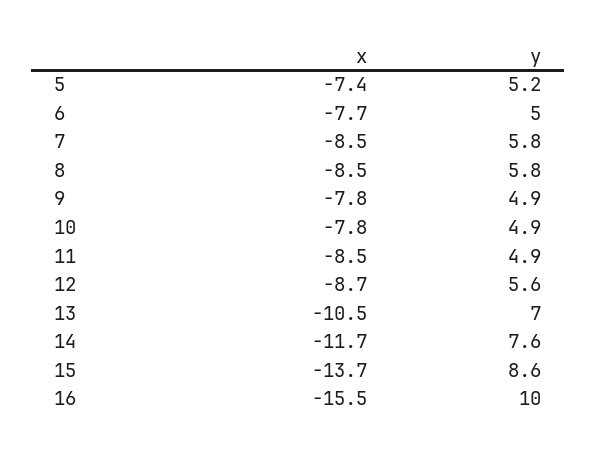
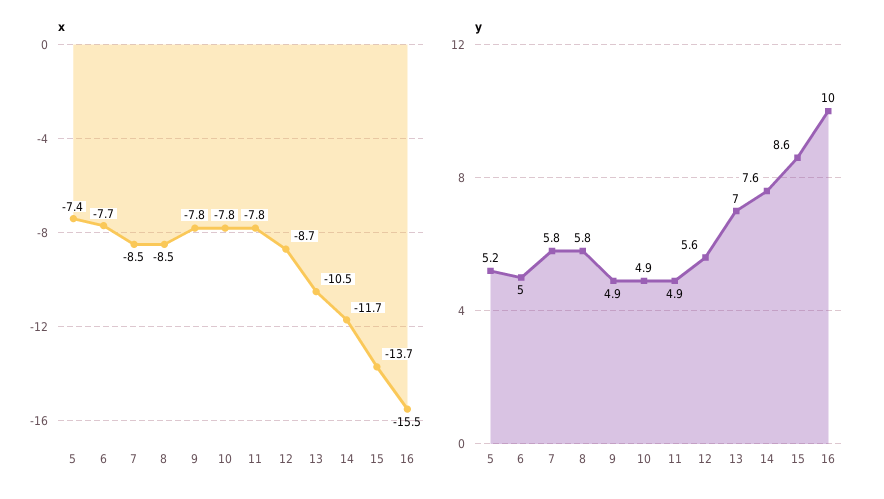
  {
    "x": {
      "5": -7.4,
      "6": -7.7,
      "7": -8.5,
      "8": -8.5,
      "9": -7.8,
      "10": -7.8,
-     "11": -8.5,
+     "11": -7.8,
      "12": -8.7,
      "13": -10.5,
      "14": -11.7,
      "15": -13.7,
      "16": -15.5
    },
    "y": {
      "5": 5.2,
      "6": 5,
      "7": 5.8,
      "8": 5.8,
      "9": 4.9,
      "10": 4.9,
      "11": 4.9,
      "12": 5.6,
      "13": 7,
      "14": 7.6,
      "15": 8.6,
      "16": 10
    }
  }

